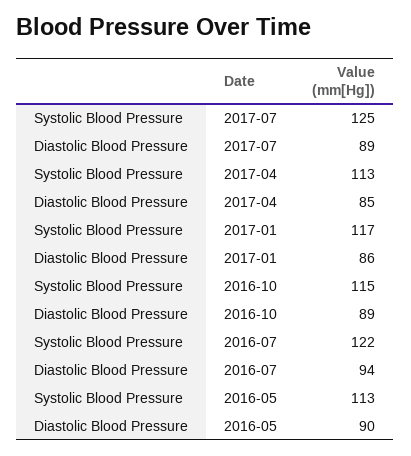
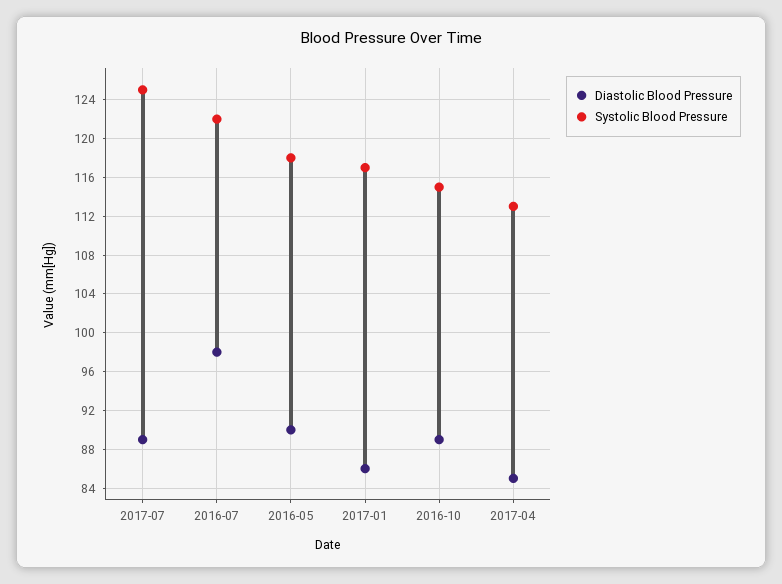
  {
    "Systolic Blood Pressure": {
      "2017-07": 125,
      "2017-04": 113,
      "2017-01": 117,
      "2016-10": 115,
      "2016-07": 122,
-     "2016-05": 113
+     "2016-05": 118
    },
    "Diastolic Blood Pressure": {
      "2017-07": 89,
      "2017-04": 85,
      "2017-01": 86,
      "2016-10": 89,
-     "2016-07": 94,
+     "2016-07": 98,
      "2016-05": 90
    }
  }

